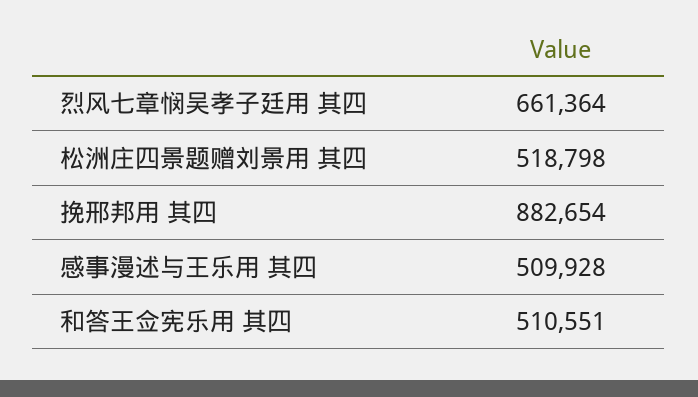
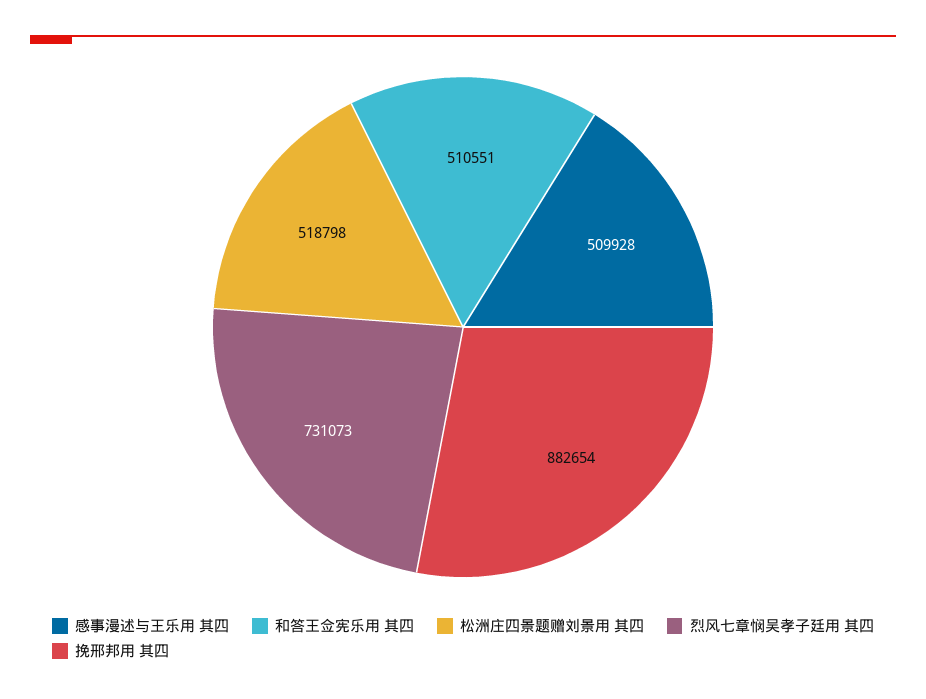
  {
-   "烈风七章悯吴孝子廷用 其四": 661364,
+   "烈风七章悯吴孝子廷用 其四": 731073,
    "松洲庄四景题赠刘景用 其四": 518798,
    "挽邢邦用 其四": 882654,
    "感事漫述与王乐用 其四": 509928,
    "和答王佥宪乐用 其四": 510551
  }

